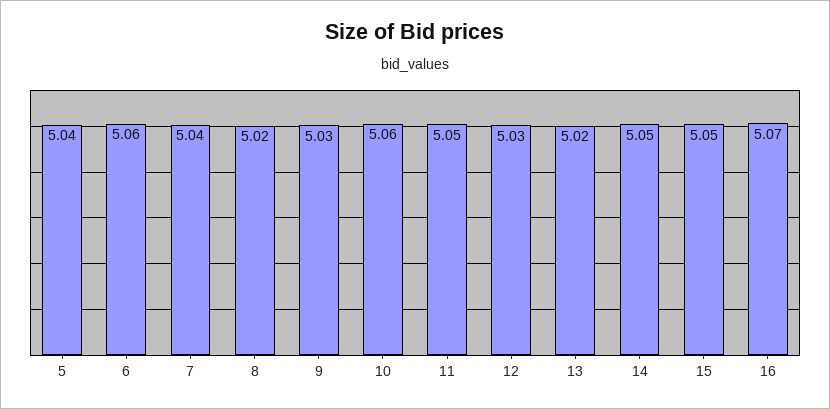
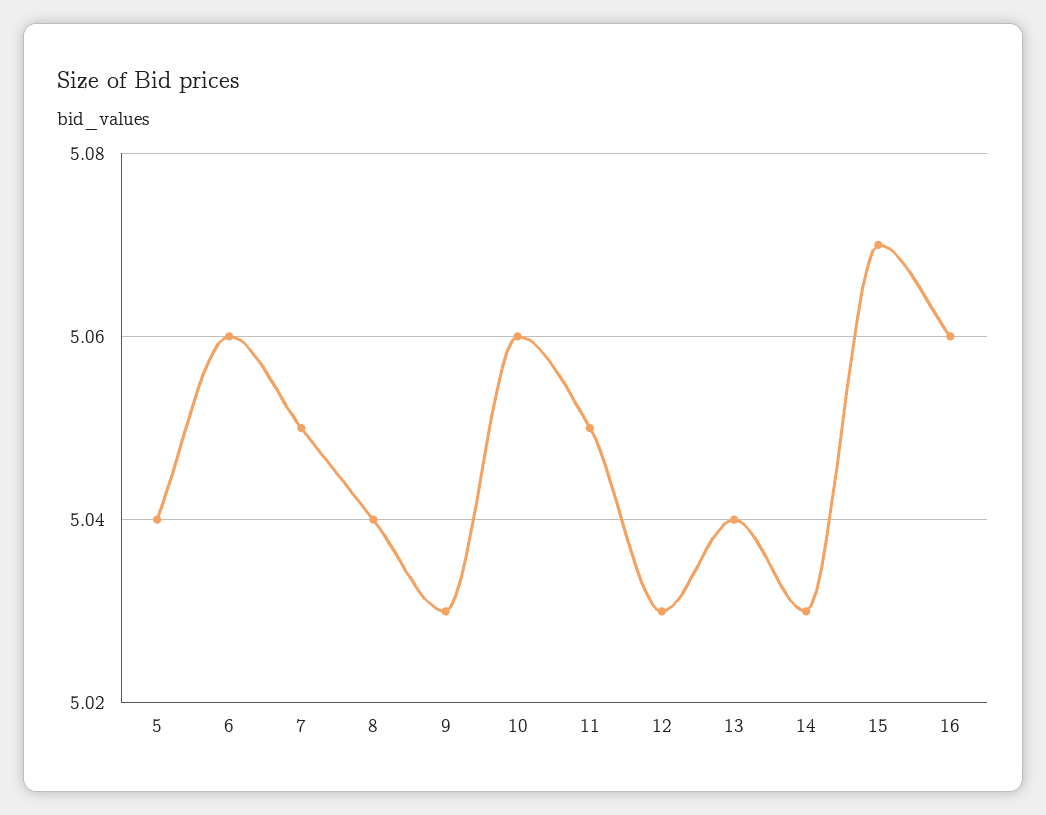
  {
    "5": 5.04,
    "6": 5.06,
-   "7": 5.04,
+   "7": 5.05,
-   "8": 5.02,
+   "8": 5.04,
    "9": 5.03,
    "10": 5.06,
    "11": 5.05,
    "12": 5.03,
-   "13": 5.02,
+   "13": 5.04,
-   "14": 5.05,
+   "14": 5.03,
-   "15": 5.05,
+   "15": 5.07,
-   "16": 5.07
+   "16": 5.06
  }

